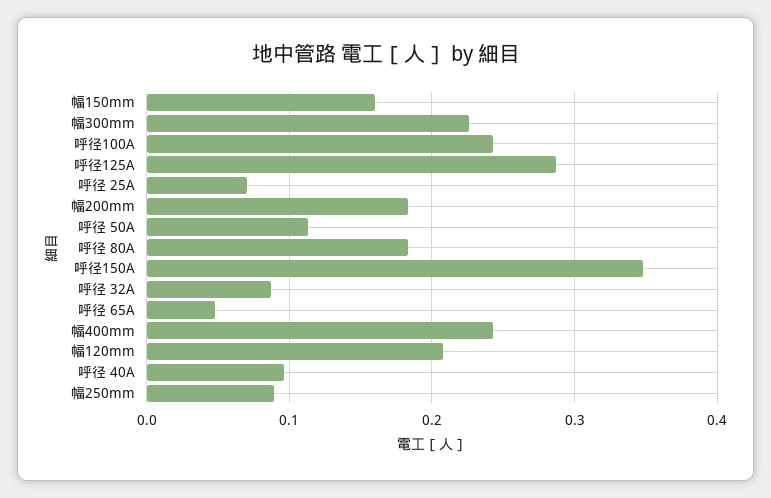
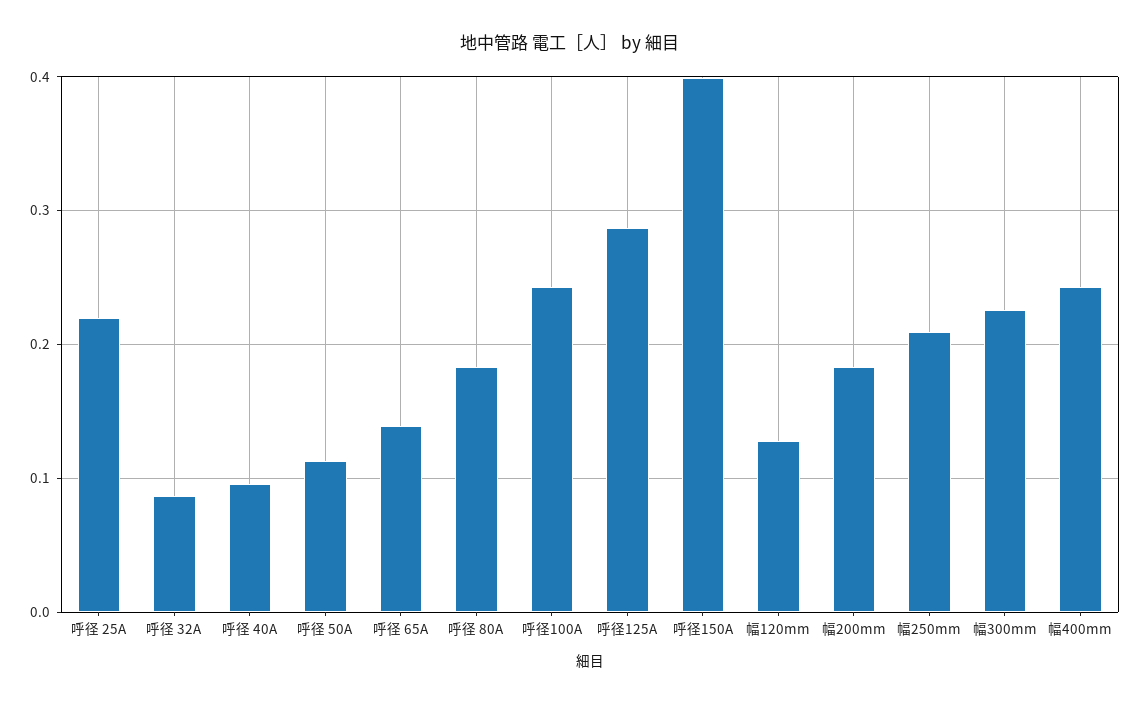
  {
-   "幅150mm": 0.16,
    "幅300mm": 0.23,
    "呼径100A": 0.24,
    "呼径125A": 0.29,
-   "呼径 25A": 0.07,
+   "呼径 25A": 0.22,
    "幅200mm": 0.18,
    "呼径 50A": 0.11,
    "呼径 80A": 0.18,
-   "呼径150A": 0.35,
+   "呼径150A": 0.4,
    "呼径 32A": 0.09,
-   "呼径 65A": 0.05,
+   "呼径 65A": 0.14,
    "幅400mm": 0.24,
-   "幅120mm": 0.21,
+   "幅120mm": 0.13,
    "呼径 40A": 0.1,
-   "幅250mm": 0.09
+   "幅250mm": 0.21
  }

